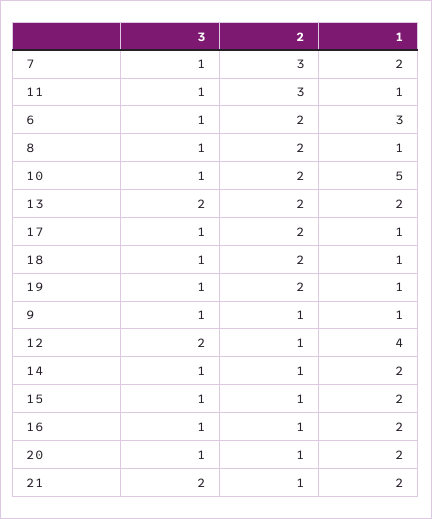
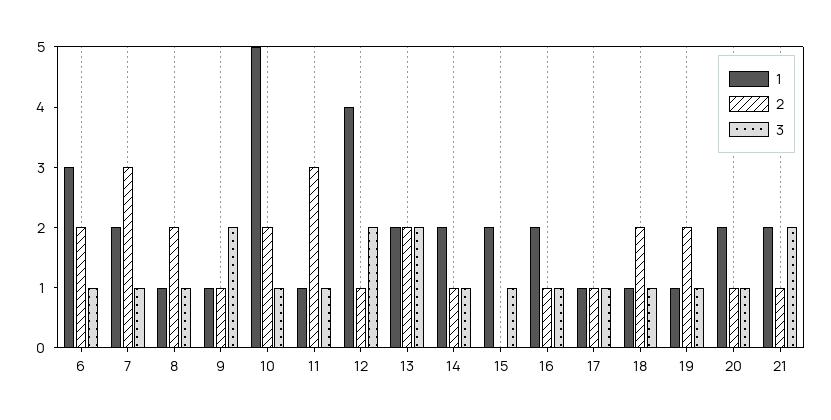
  {
    "3": {
      "7": 1,
      "11": 1,
      "6": 1,
      "8": 1,
      "10": 1,
      "13": 2,
      "17": 1,
      "18": 1,
      "19": 1,
-     "9": 1,
+     "9": 2,
      "12": 2,
      "14": 1,
      "15": 1,
      "16": 1,
      "20": 1,
      "21": 2
    },
    "2": {
      "7": 3,
      "11": 3,
      "6": 2,
      "8": 2,
      "10": 2,
      "13": 2,
-     "17": 2,
+     "17": 1,
      "18": 2,
      "19": 2,
      "9": 1,
      "12": 1,
      "14": 1,
-     "15": 1,
+     "15": 0,
      "16": 1,
      "20": 1,
      "21": 1
    },
    "1": {
      "7": 2,
      "11": 1,
      "6": 3,
      "8": 1,
      "10": 5,
      "13": 2,
      "17": 1,
      "18": 1,
      "19": 1,
      "9": 1,
      "12": 4,
      "14": 2,
      "15": 2,
      "16": 2,
      "20": 2,
      "21": 2
    }
  }

